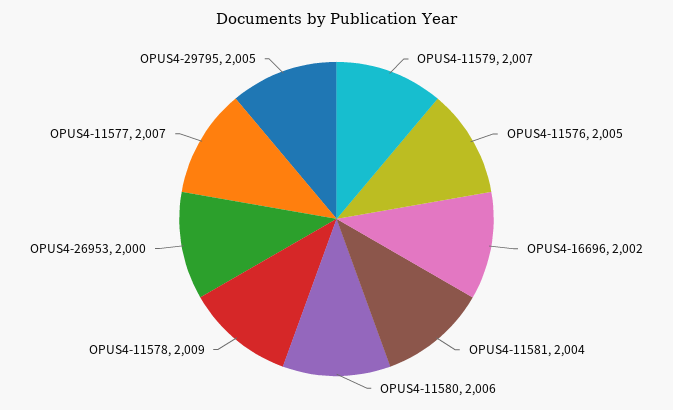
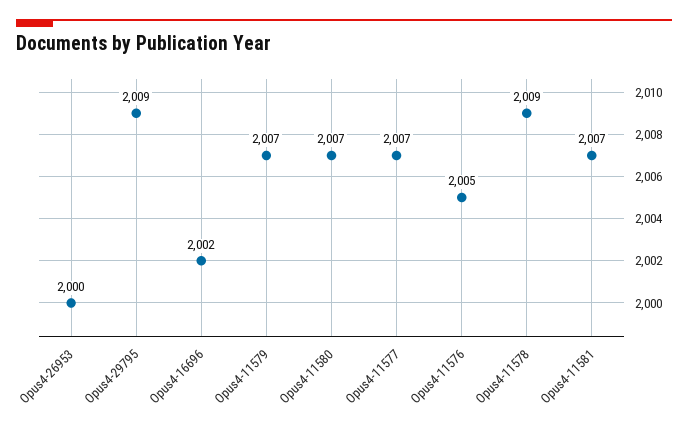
  {
    "OPUS4-11579": 2007,
    "OPUS4-11576": 2005,
    "OPUS4-16696": 2002,
-   "OPUS4-11581": 2004,
+   "OPUS4-11581": 2007,
-   "OPUS4-11580": 2006,
+   "OPUS4-11580": 2007,
    "OPUS4-11578": 2009,
    "OPUS4-26953": 2000,
    "OPUS4-11577": 2007,
-   "OPUS4-29795": 2005
+   "OPUS4-29795": 2009
  }

